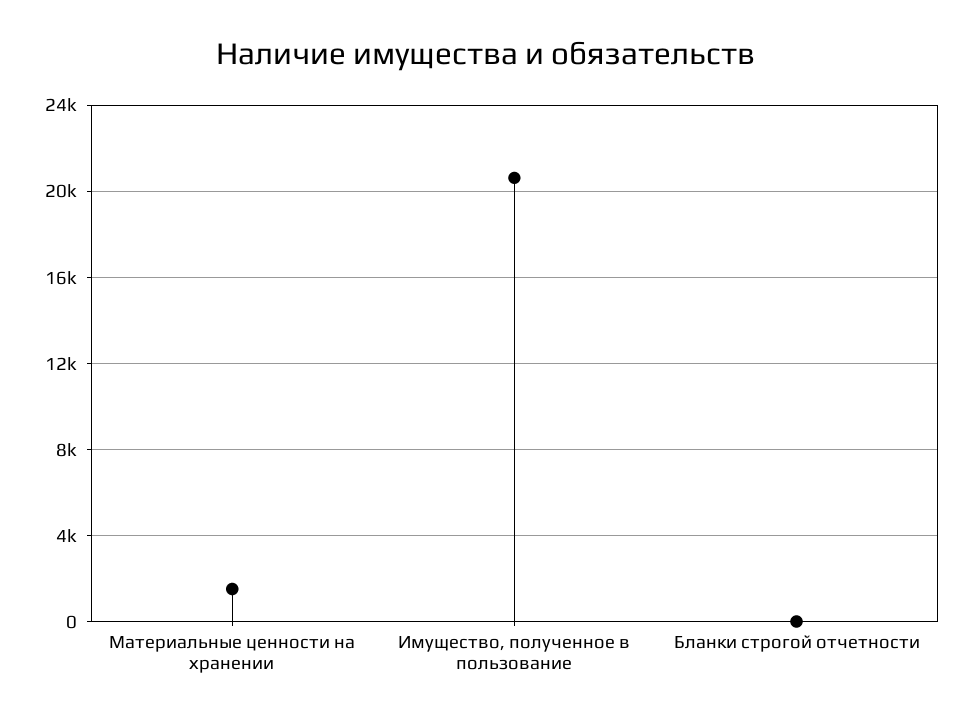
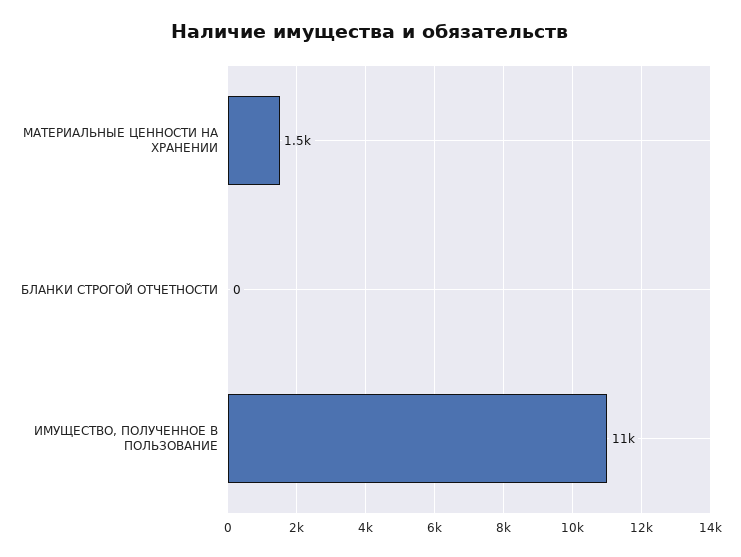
  {
    "Материальные ценности на хранении": 1500,
-   "Имущество, полученное в пользование": 20500,
+   "Имущество, полученное в пользование": 11000,
    "Бланки строгой отчетности": 0
  }

